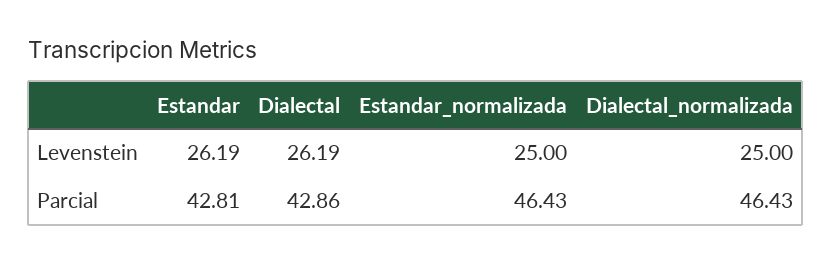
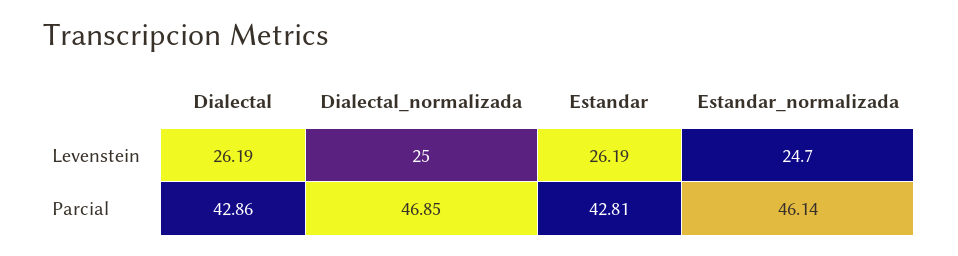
  {
    "Estandar": {
      "Levenstein": 26.19,
      "Parcial": 42.81
    },
    "Dialectal": {
      "Levenstein": 26.19,
      "Parcial": 42.86
    },
    "Estandar_normalizada": {
-     "Levenstein": 25,
+     "Levenstein": 24.7,
-     "Parcial": 46.43
+     "Parcial": 46.14
    },
    "Dialectal_normalizada": {
      "Levenstein": 25,
-     "Parcial": 46.43
+     "Parcial": 46.85
    }
  }

